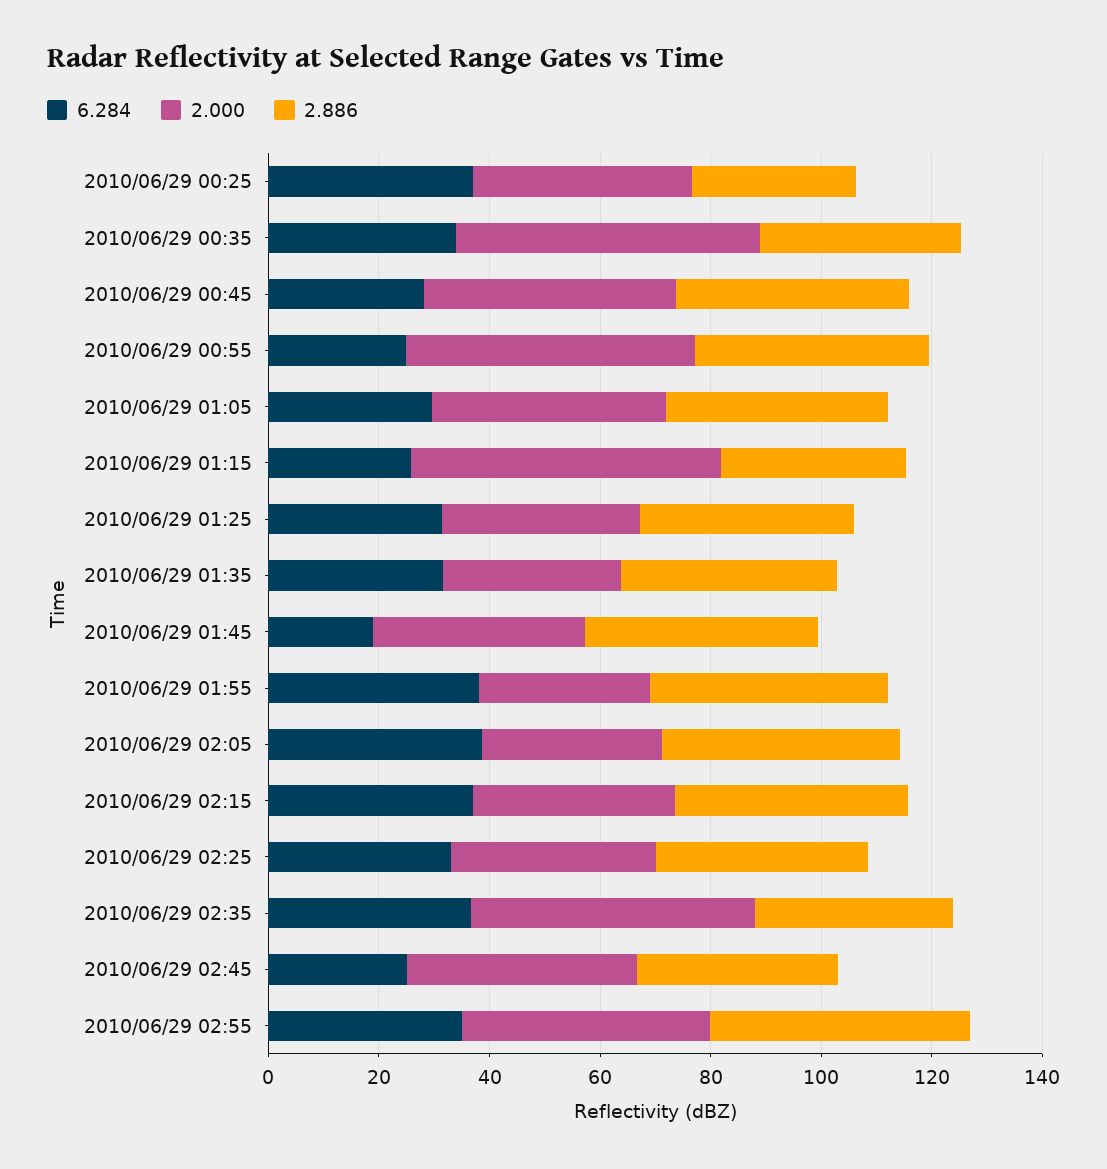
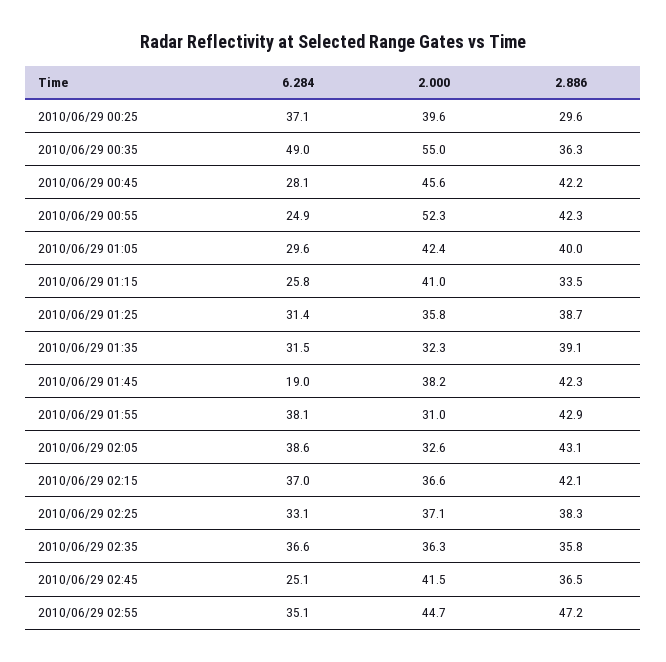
  {
    "6.284": {
      "2010/06/29 00:25": 37.1,
-     "2010/06/29 00:35": 35,
+     "2010/06/29 00:35": 49,
      "2010/06/29 00:45": 28.1,
      "2010/06/29 00:55": 24.9,
      "2010/06/29 01:05": 29.6,
      "2010/06/29 01:15": 25.8,
      "2010/06/29 01:25": 31.4,
      "2010/06/29 01:35": 31.5,
      "2010/06/29 01:45": 19,
      "2010/06/29 01:55": 38.1,
      "2010/06/29 02:05": 38.6,
      "2010/06/29 02:15": 37,
      "2010/06/29 02:25": 33.1,
      "2010/06/29 02:35": 36.6,
      "2010/06/29 02:45": 25.1,
      "2010/06/29 02:55": 35.1
    },
    "2.000": {
      "2010/06/29 00:25": 39.6,
      "2010/06/29 00:35": 55,
      "2010/06/29 00:45": 45.6,
      "2010/06/29 00:55": 52.3,
      "2010/06/29 01:05": 42.4,
-     "2010/06/29 01:15": 55,
+     "2010/06/29 01:15": 41,
      "2010/06/29 01:25": 35.8,
      "2010/06/29 01:35": 32.3,
      "2010/06/29 01:45": 38.2,
      "2010/06/29 01:55": 31,
      "2010/06/29 02:05": 32.6,
      "2010/06/29 02:15": 36.6,
      "2010/06/29 02:25": 37.1,
-     "2010/06/29 02:35": 50,
+     "2010/06/29 02:35": 36.3,
      "2010/06/29 02:45": 41.5,
      "2010/06/29 02:55": 44.7
    },
    "2.886": {
      "2010/06/29 00:25": 29.6,
      "2010/06/29 00:35": 36.3,
      "2010/06/29 00:45": 42.2,
      "2010/06/29 00:55": 42.3,
      "2010/06/29 01:05": 40,
      "2010/06/29 01:15": 33.5,
      "2010/06/29 01:25": 38.7,
      "2010/06/29 01:35": 39.1,
      "2010/06/29 01:45": 42.3,
      "2010/06/29 01:55": 42.9,
      "2010/06/29 02:05": 43.1,
      "2010/06/29 02:15": 42.1,
      "2010/06/29 02:25": 38.3,
      "2010/06/29 02:35": 35.8,
      "2010/06/29 02:45": 36.5,
      "2010/06/29 02:55": 47.2
    }
  }

